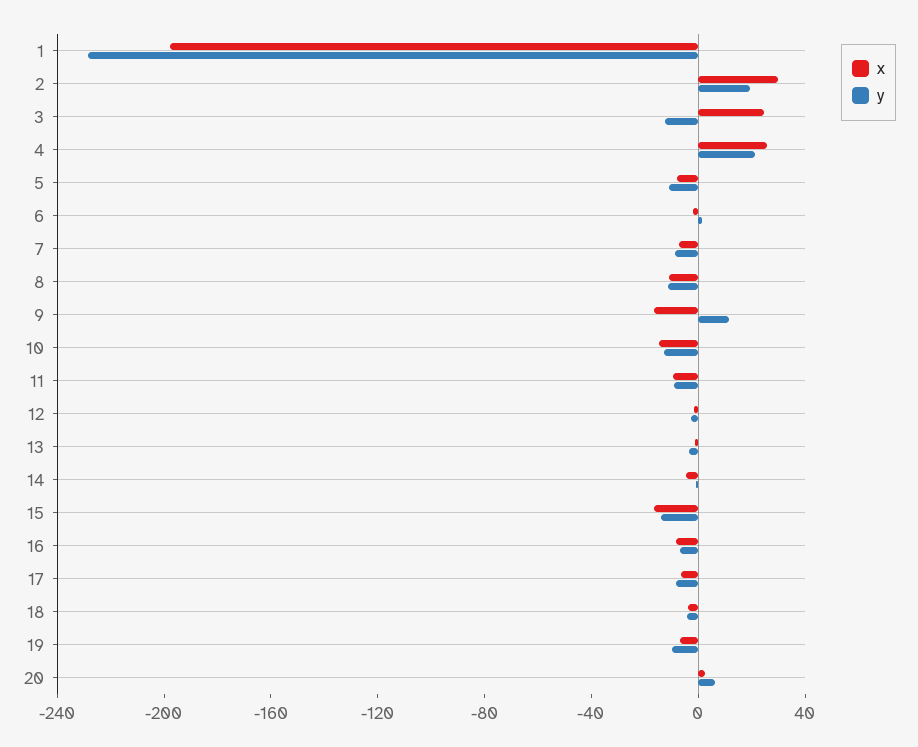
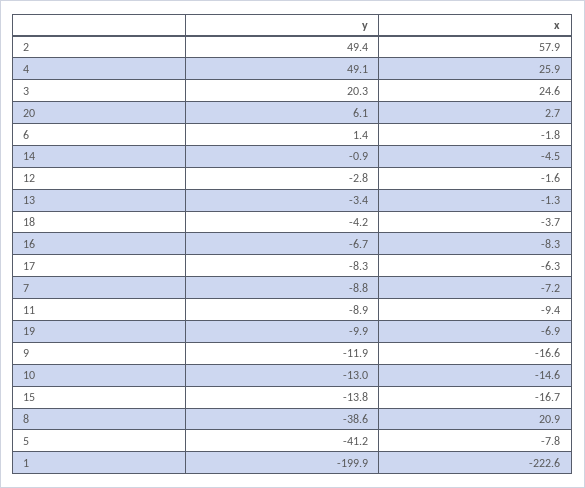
  {
    "x": {
-     "1": -200,
+     "1": -222.6,
-     "2": 30,
+     "2": 57.9,
      "3": 24.6,
      "4": 25.9,
      "5": -7.8,
      "6": -1.8,
      "7": -7.2,
-     "8": -10,
+     "8": 20.9,
      "9": -16.6,
      "10": -14.6,
      "11": -9.4,
      "12": -1.6,
      "13": -1.3,
      "14": -4.5,
      "15": -16.7,
      "16": -8.3,
      "17": -6.3,
      "18": -3.7,
      "19": -6.9,
      "20": 2.7
    },
    "y": {
-     "1": -230,
+     "1": -199.9,
-     "2": 20,
+     "2": 49.4,
-     "3": -10,
+     "3": 20.3,
-     "4": 20,
+     "4": 49.1,
-     "5": -10,
+     "5": -41.2,
      "6": 1.4,
      "7": -8.8,
-     "8": -10,
+     "8": -38.6,
-     "9": 10,
+     "9": -11.9,
      "10": -13,
      "11": -8.9,
      "12": -2.8,
      "13": -3.4,
      "14": -0.9,
      "15": -13.8,
      "16": -6.7,
      "17": -8.3,
      "18": -4.2,
      "19": -9.9,
      "20": 6.1
    }
  }

